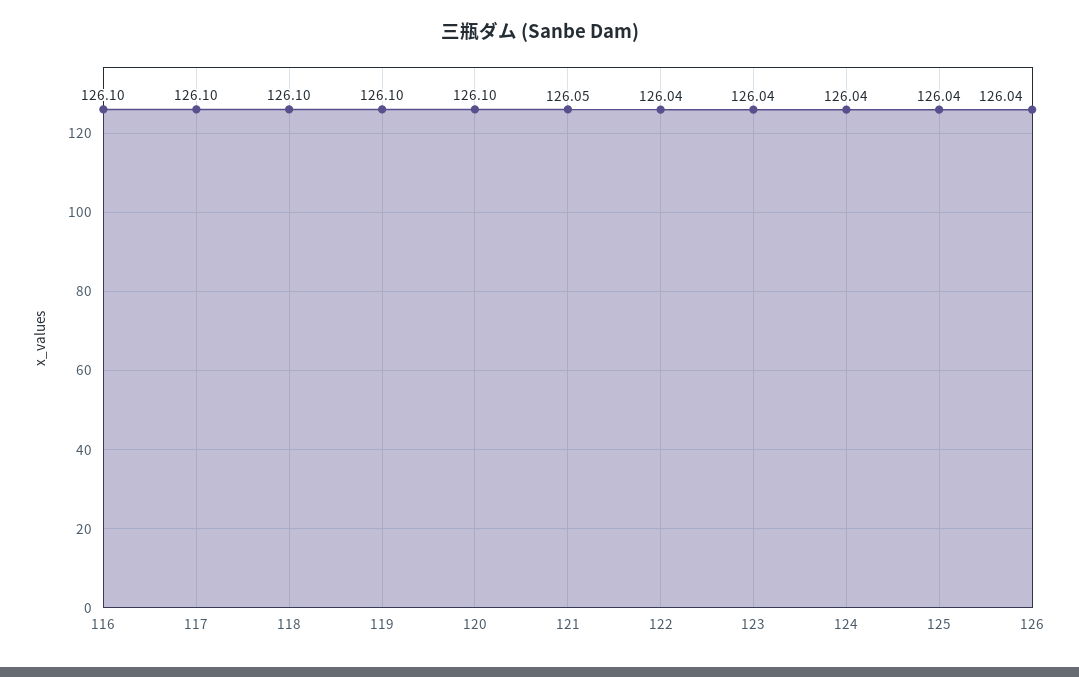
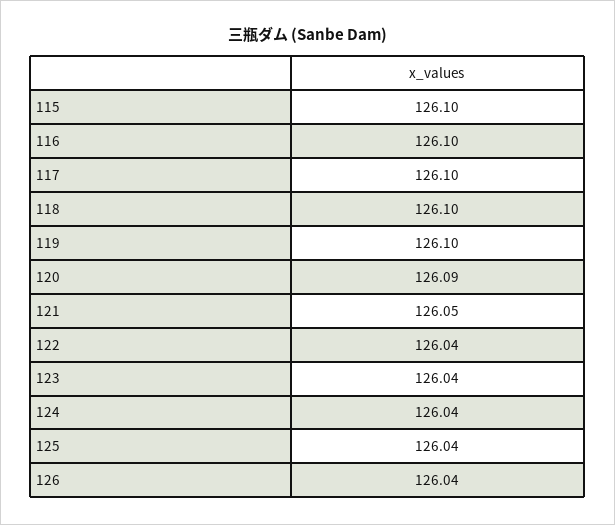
  {
    "116": 126.1,
    "117": 126.1,
    "118": 126.1,
    "119": 126.1,
-   "120": 126.1,
+   "120": 126.09,
    "121": 126.05,
    "122": 126.04,
    "123": 126.04,
    "124": 126.04,
    "125": 126.04,
-   "126": 126.04
+   "126": 126.04,
+   "115": 126.1
  }

